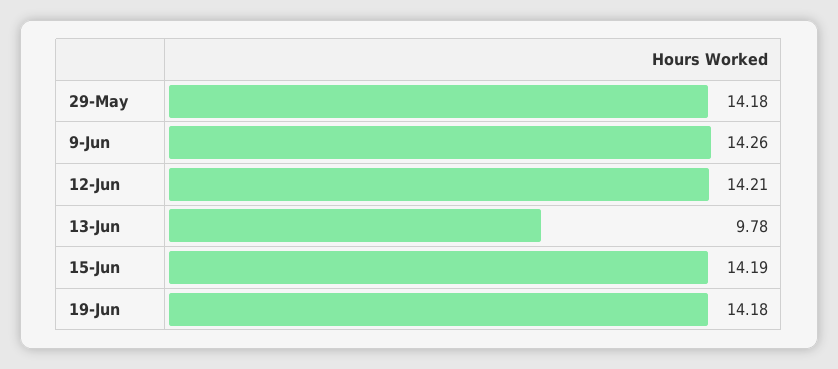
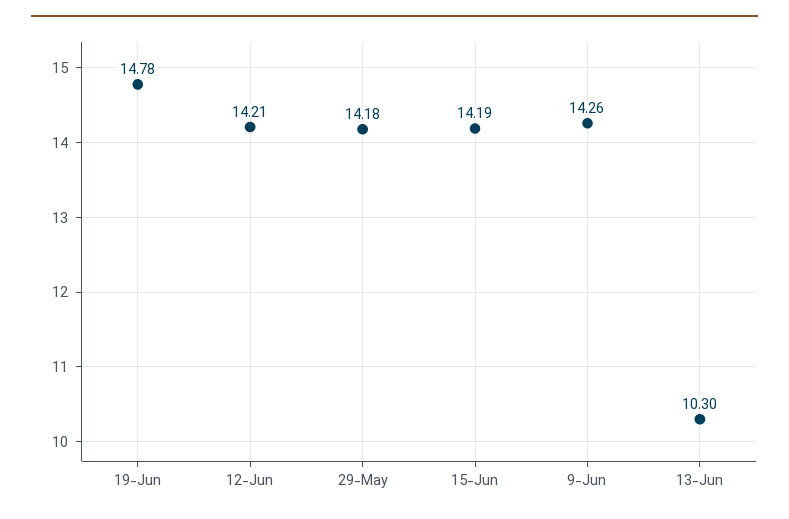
  {
    "29-May": 14.18,
    "9-Jun": 14.26,
    "12-Jun": 14.21,
-   "13-Jun": 9.78,
+   "13-Jun": 10.3,
    "15-Jun": 14.19,
-   "19-Jun": 14.18
+   "19-Jun": 14.78
  }

